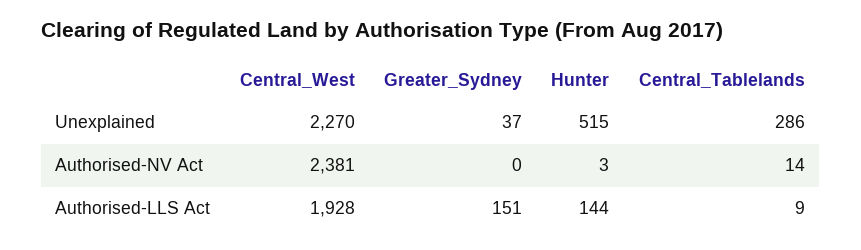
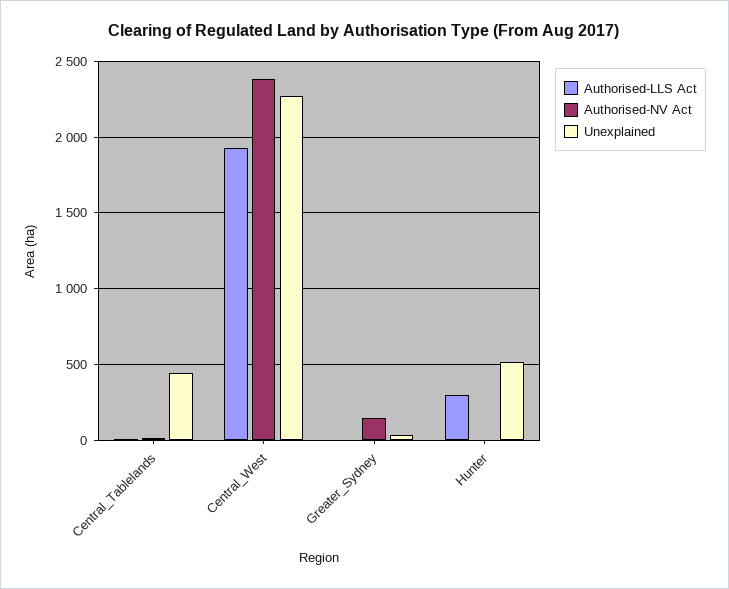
  {
    "Unexplained": {
      "Central_West": 2270,
      "Greater_Sydney": 37,
      "Hunter": 515,
-     "Central_Tablelands": 286
+     "Central_Tablelands": 450
    },
    "Authorised-NV Act": {
      "Central_West": 2381,
-     "Greater_Sydney": 0,
+     "Greater_Sydney": 150,
      "Hunter": 3,
      "Central_Tablelands": 14
    },
    "Authorised-LLS Act": {
      "Central_West": 1928,
-     "Greater_Sydney": 151,
+     "Greater_Sydney": 0,
-     "Hunter": 144,
+     "Hunter": 300,
      "Central_Tablelands": 9
    }
  }

